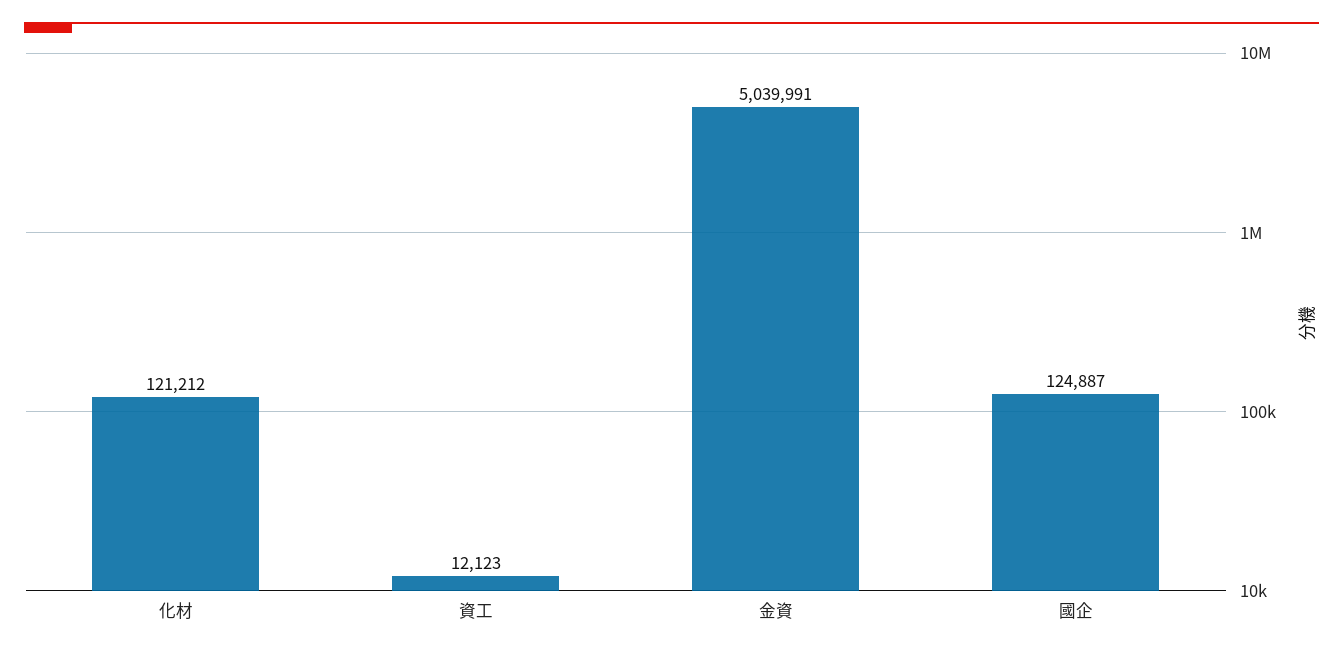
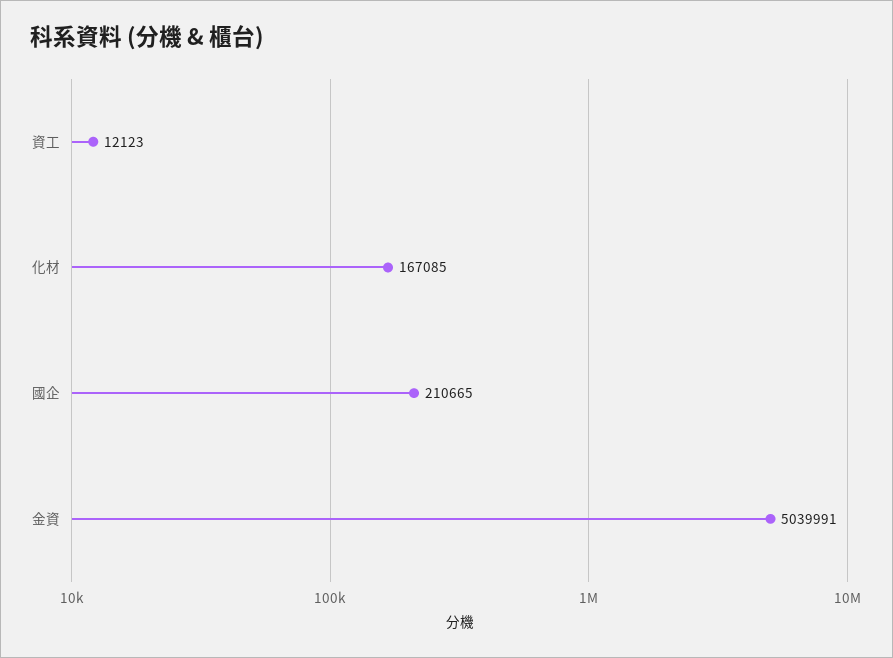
  {
-   "化材": 121212,
+   "化材": 167085,
    "資工": 12123,
    "金資": 5039991,
-   "國企": 124887
+   "國企": 210665
  }

